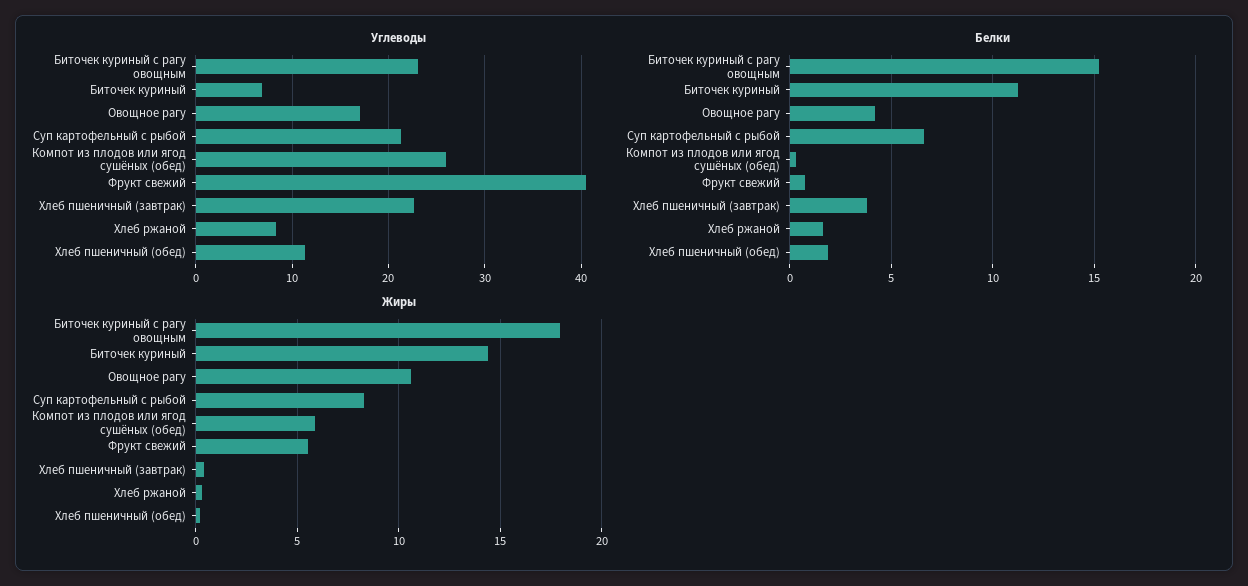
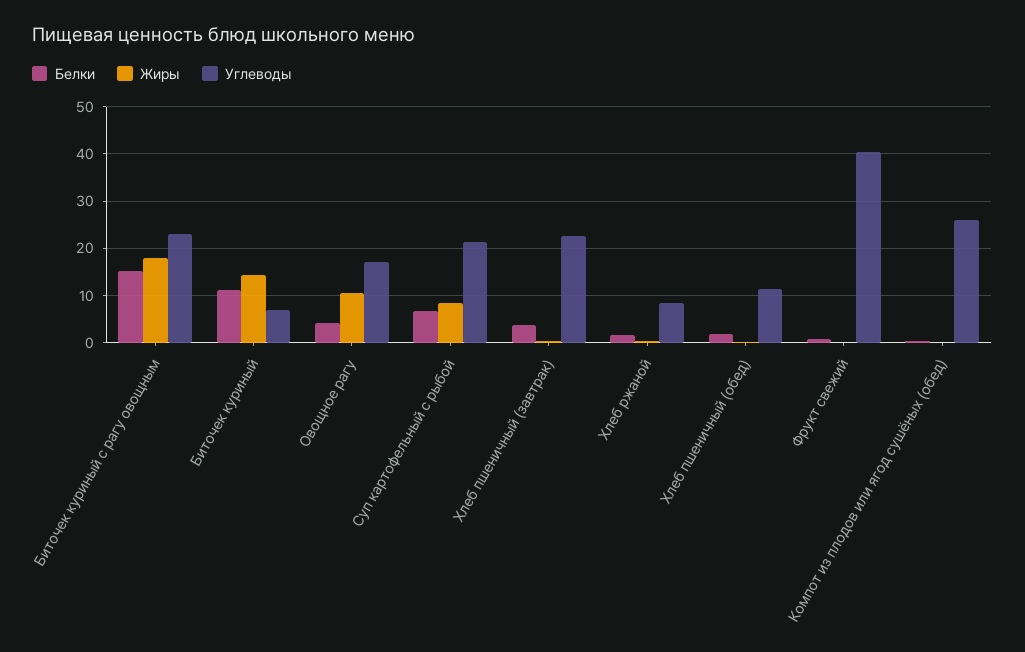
  {
    "Углеводы": {
      "Биточек куриный с рагу овощным": 23,
      "Биточек куриный": 7,
      "Овощное рагу": 17,
      "Суп картофельный с рыбой": 21,
      "Компот из плодов или ягод сушёных (обед)": 26,
      "Фрукт свежий": 41,
      "Хлеб пшеничный (завтрак)": 23,
      "Хлеб ржаной": 8,
      "Хлеб пшеничный (обед)": 11
    },
    "Белки": {
      "Биточек куриный с рагу овощным": 15.5,
      "Биточек куриный": 11.5,
      "Овощное рагу": 4,
      "Суп картофельный с рыбой": 6.5,
      "Компот из плодов или ягод сушёных (обед)": 0.5,
      "Фрукт свежий": 1,
      "Хлеб пшеничный (завтрак)": 4,
      "Хлеб ржаной": 1.5,
      "Хлеб пшеничный (обед)": 2
    },
    "Жиры": {
      "Биточек куриный с рагу овощным": 18,
      "Биточек куриный": 14.5,
      "Овощное рагу": 10.5,
      "Суп картофельный с рыбой": 8.5,
-     "Компот из плодов или ягод сушёных (обед)": 6,
+     "Компот из плодов или ягод сушёных (обед)": 0,
-     "Фрукт свежий": 5.5,
+     "Фрукт свежий": 0,
      "Хлеб пшеничный (завтрак)": 0.5,
      "Хлеб ржаной": 0.5,
      "Хлеб пшеничный (обед)": 0
    }
  }

